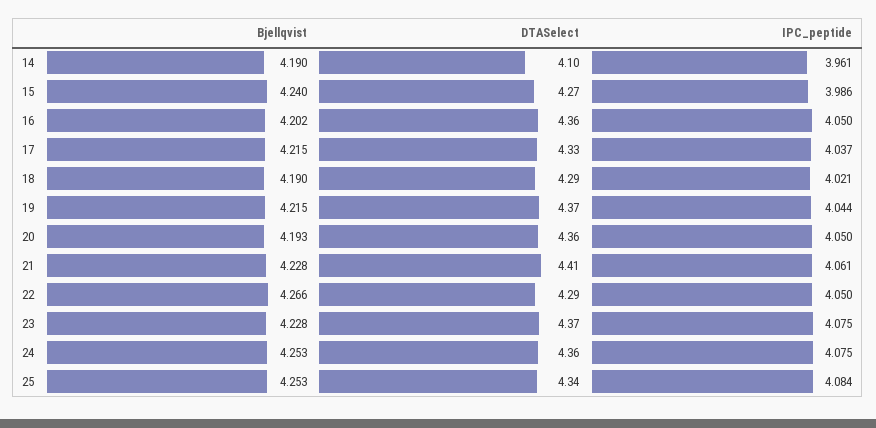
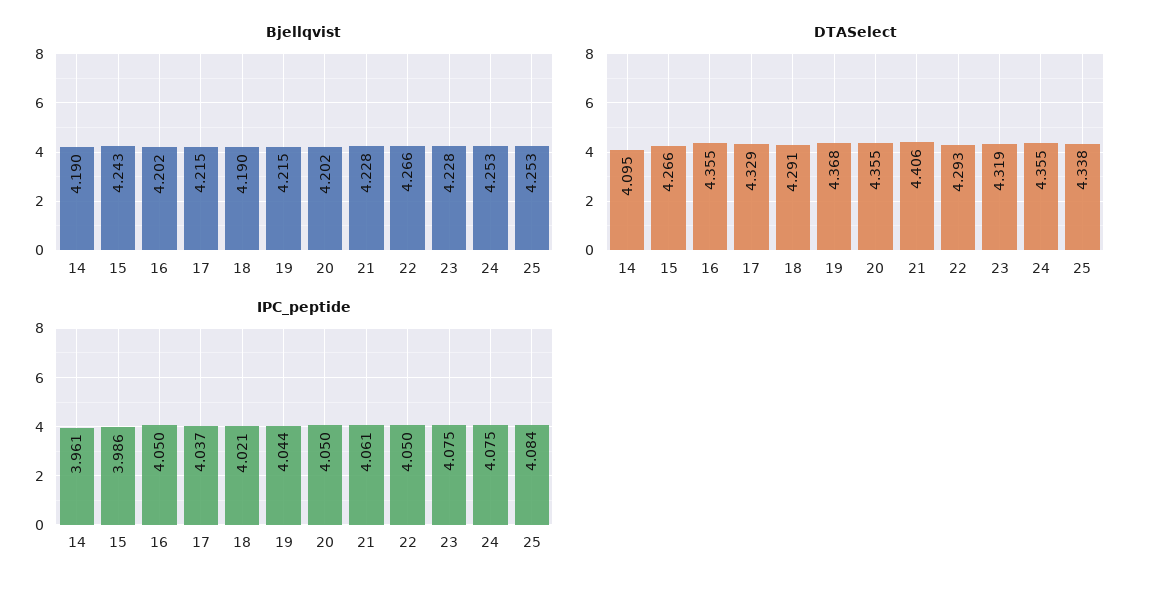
  {
    "Bjellqvist": {
      "14": 4.19,
-     "15": 4.24,
+     "15": 4.243,
      "16": 4.202,
      "17": 4.215,
      "18": 4.19,
      "19": 4.215,
-     "20": 4.193,
+     "20": 4.202,
      "21": 4.228,
      "22": 4.266,
      "23": 4.228,
      "24": 4.253,
      "25": 4.253
    },
    "DTASelect": {
      "14": 4.095,
      "15": 4.266,
      "16": 4.355,
      "17": 4.329,
      "18": 4.291,
      "19": 4.368,
      "20": 4.355,
      "21": 4.406,
      "22": 4.293,
-     "23": 4.37,
+     "23": 4.319,
      "24": 4.355,
      "25": 4.338
    },
    "IPC_peptide": {
      "14": 3.961,
      "15": 3.986,
      "16": 4.05,
      "17": 4.037,
      "18": 4.021,
      "19": 4.044,
      "20": 4.05,
      "21": 4.061,
      "22": 4.05,
      "23": 4.075,
      "24": 4.075,
      "25": 4.084
    }
  }

